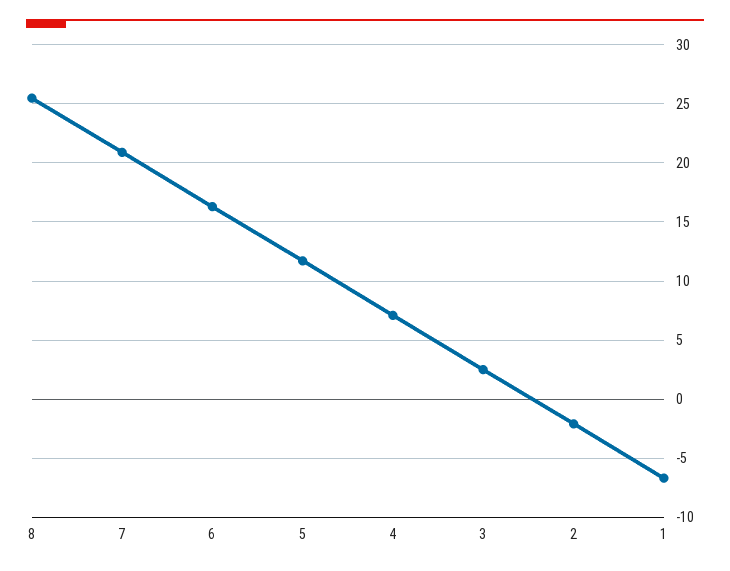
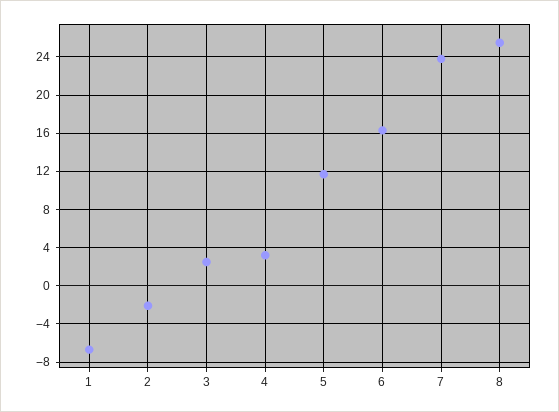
  {
    "8": 26,
-   "7": 21,
+   "7": 24,
    "6": 16,
    "5": 12,
-   "4": 7,
+   "4": 3,
    "3": 3,
    "2": -2,
    "1": -7
  }

